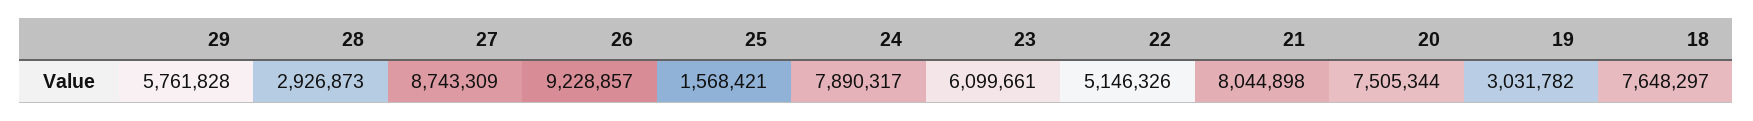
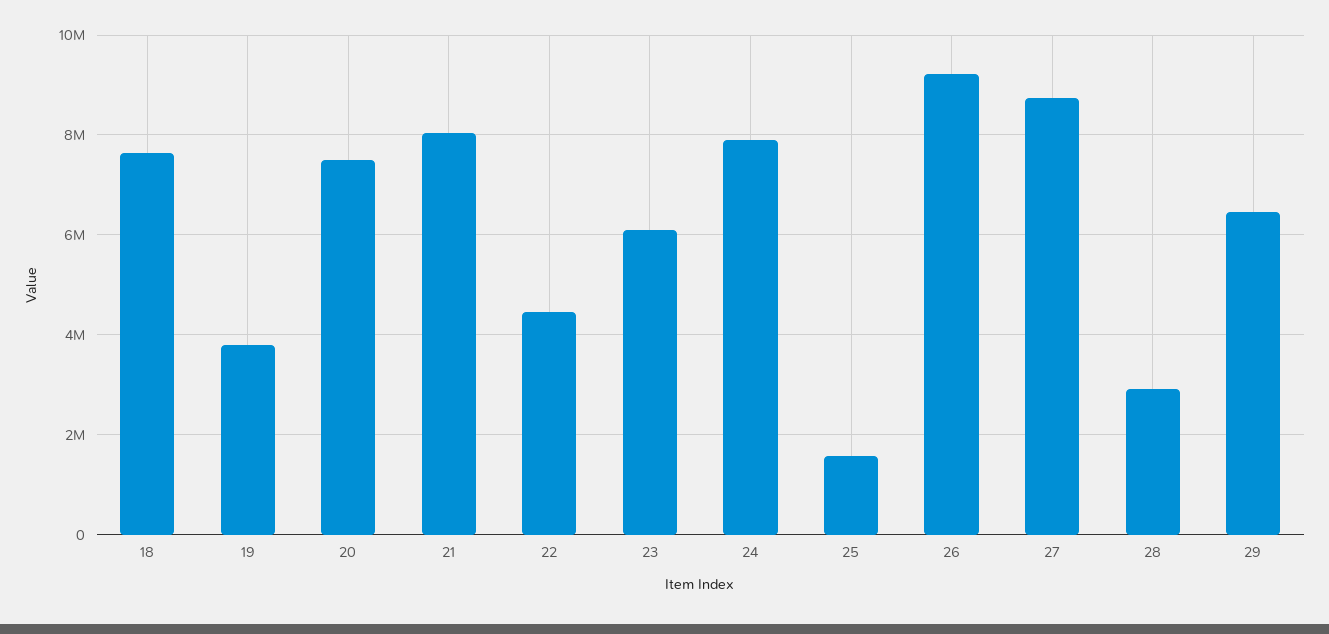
  {
-   "29": 5761828,
+   "29": 6400000,
    "28": 2926873,
    "27": 8743309,
    "26": 9228857,
    "25": 1568421,
    "24": 7890317,
    "23": 6099661,
-   "22": 5146326,
+   "22": 4400000,
    "21": 8044898,
    "20": 7505344,
-   "19": 3031782,
+   "19": 3800000,
    "18": 7648297
  }

